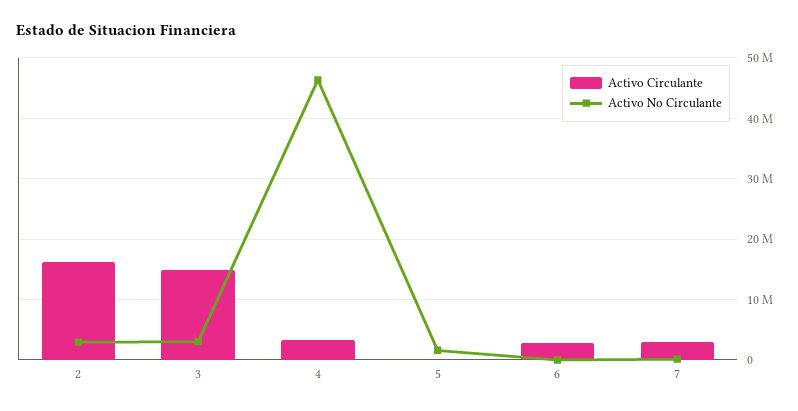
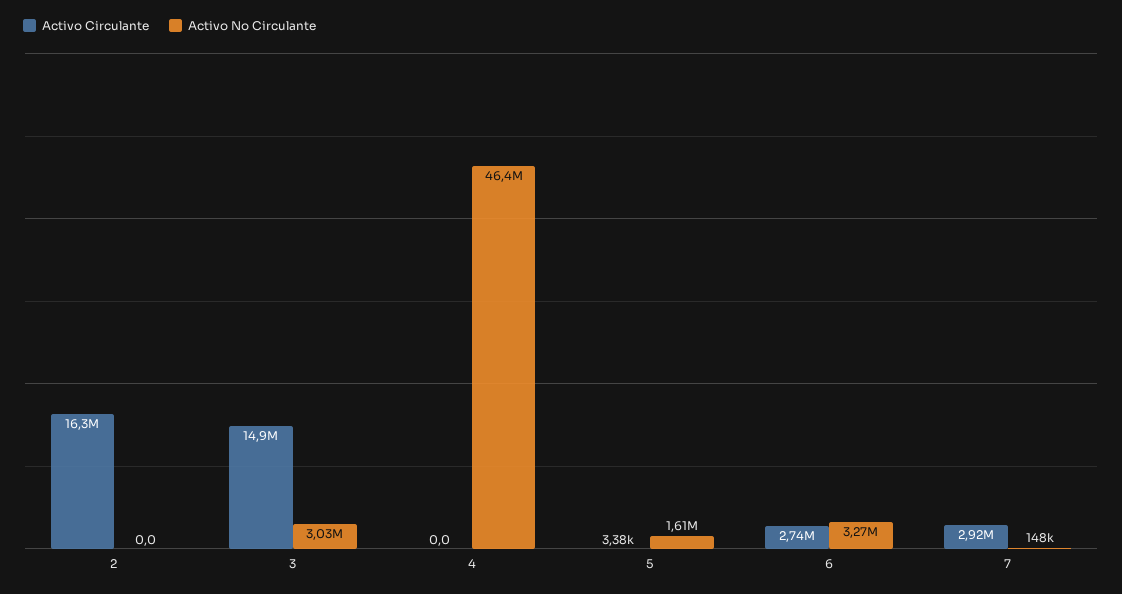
  {
    "Activo Circulante": {
      "2": 16300000,
      "3": 14900000,
-     "4": 3000000,
+     "4": 0,
      "5": 3380,
      "6": 2740000,
      "7": 2920000
    },
    "Activo No Circulante": {
-     "2": 3000000,
+     "2": 0,
      "3": 3030000,
      "4": 46400000,
      "5": 1610000,
-     "6": 0,
+     "6": 3270000,
      "7": 148000
    }
  }

